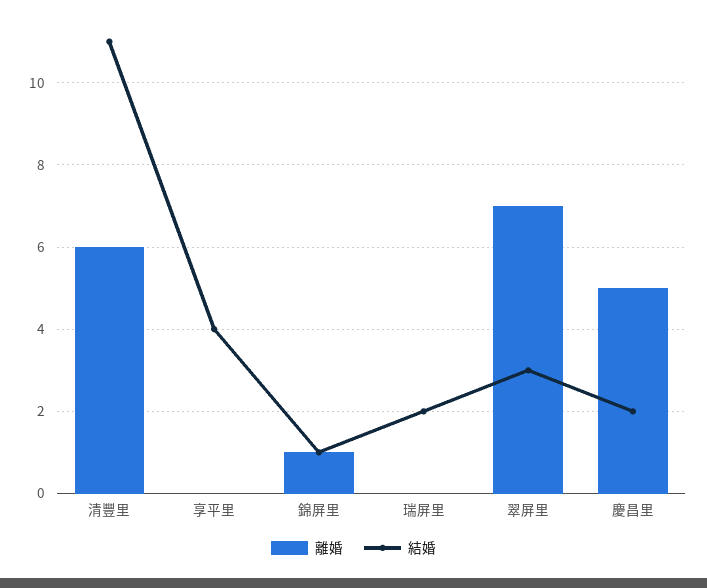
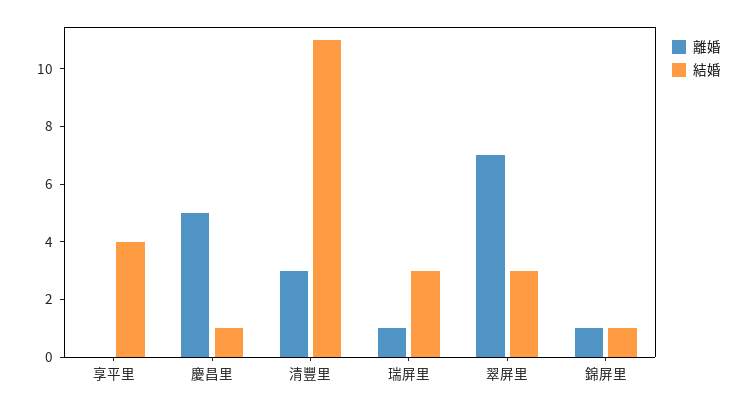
  {
    "離婚": {
-     "清豐里": 6,
+     "清豐里": 3,
      "享平里": 0,
      "錦屏里": 1,
-     "瑞屏里": 0,
+     "瑞屏里": 1,
      "翠屏里": 7,
      "慶昌里": 5
    },
    "結婚": {
      "清豐里": 11,
      "享平里": 4,
      "錦屏里": 1,
-     "瑞屏里": 2,
+     "瑞屏里": 3,
      "翠屏里": 3,
-     "慶昌里": 2
+     "慶昌里": 1
    }
  }

